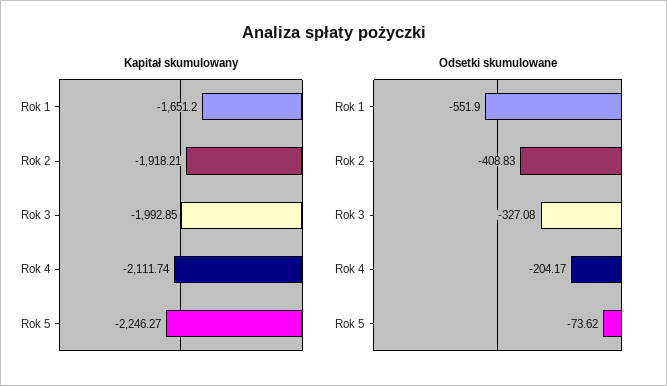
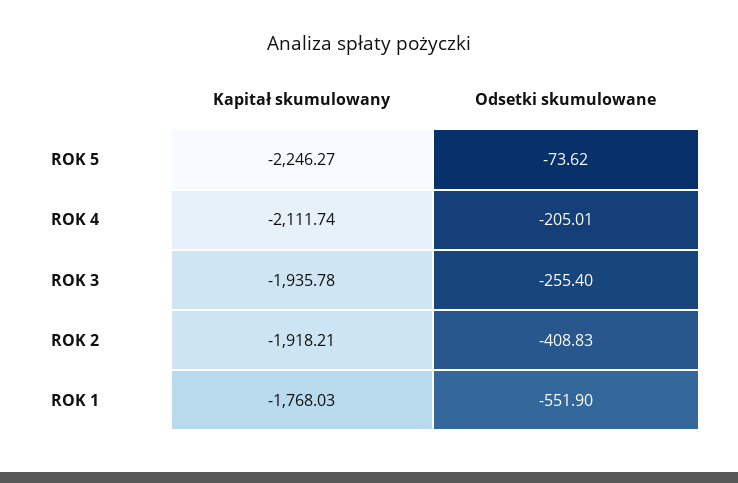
  {
    "Kapitał skumulowany": {
-     "Rok 1": -1651.2,
+     "Rok 1": -1768.03,
      "Rok 2": -1918.21,
-     "Rok 3": -1992.85,
+     "Rok 3": -1935.78,
      "Rok 4": -2111.74,
      "Rok 5": -2246.27
    },
    "Odsetki skumulowane": {
      "Rok 1": -551.9,
      "Rok 2": -408.83,
-     "Rok 3": -327.08,
+     "Rok 3": -255.4,
-     "Rok 4": -204.17,
+     "Rok 4": -205.01,
      "Rok 5": -73.62
    }
  }

